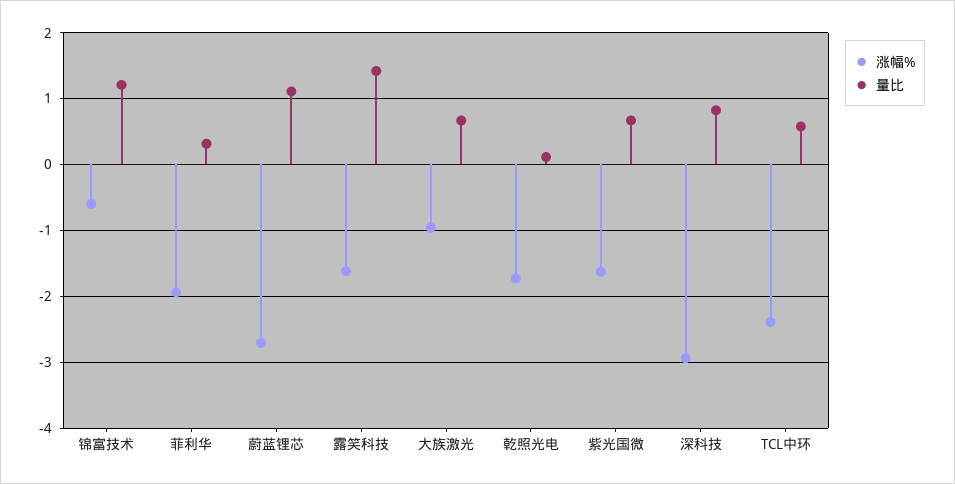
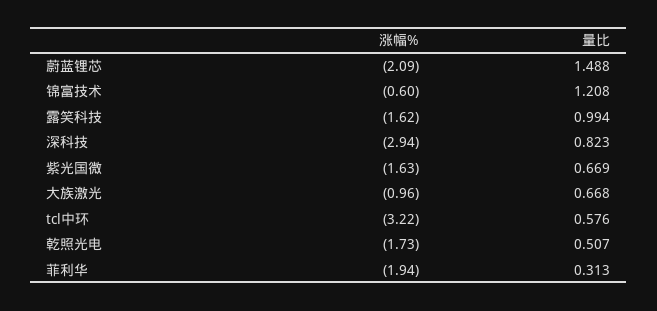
  {
    "涨幅%": {
      "锦富技术": -0.6,
      "菲利华": -1.94,
-     "蔚蓝锂芯": -2.7,
+     "蔚蓝锂芯": -2.09,
      "露笑科技": -1.62,
      "大族激光": -0.96,
      "乾照光电": -1.73,
      "紫光国微": -1.63,
      "深科技": -2.94,
-     "TCL中环": -2.4
+     "TCL中环": -3.22
    },
    "量比": {
      "锦富技术": 1.208,
      "菲利华": 0.313,
-     "蔚蓝锂芯": 1.1,
+     "蔚蓝锂芯": 1.488,
-     "露笑科技": 1.4,
+     "露笑科技": 0.994,
      "大族激光": 0.668,
-     "乾照光电": 0.1,
+     "乾照光电": 0.507,
      "紫光国微": 0.669,
      "深科技": 0.823,
      "TCL中环": 0.576
    }
  }

